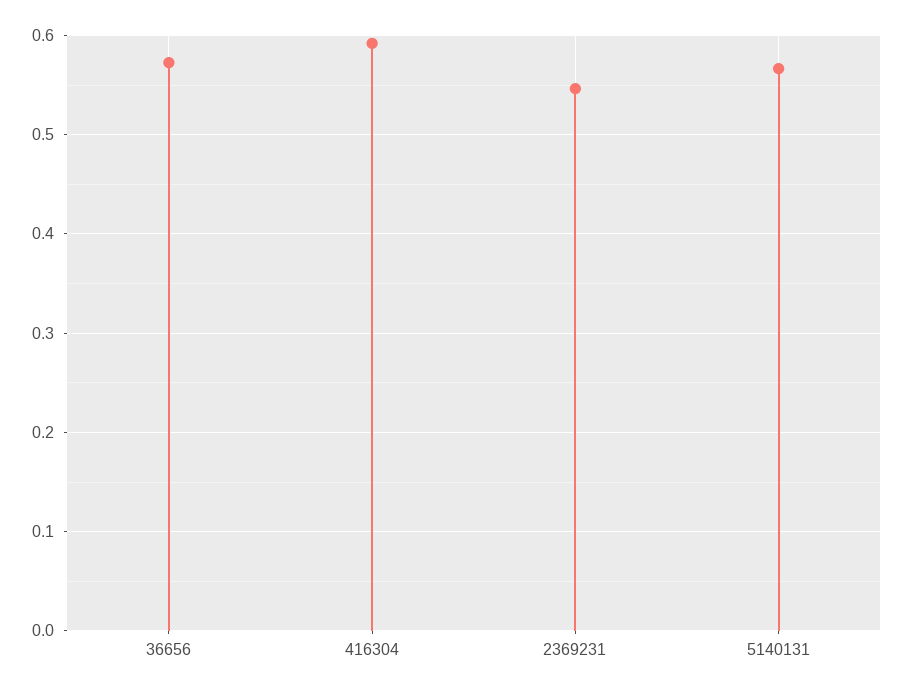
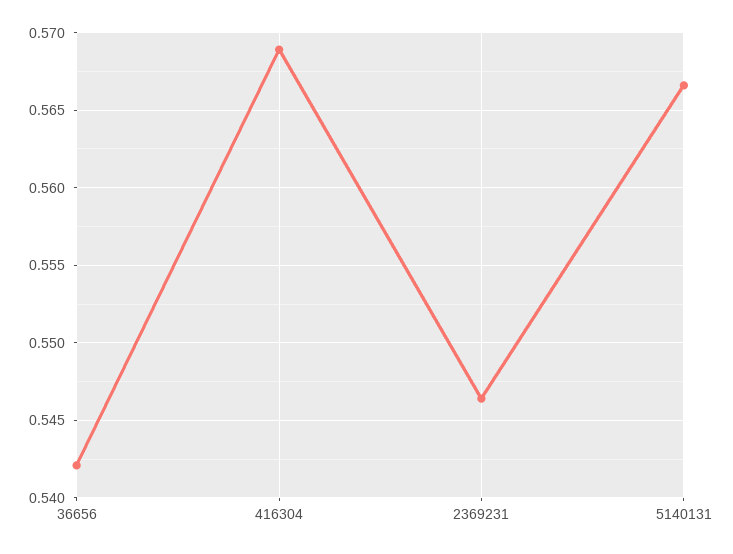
  {
-   "36656": 0.57,
+   "36656": 0.542,
-   "416304": 0.59,
+   "416304": 0.569,
    "2369231": 0.5465,
    "5140131": 0.5665
  }

